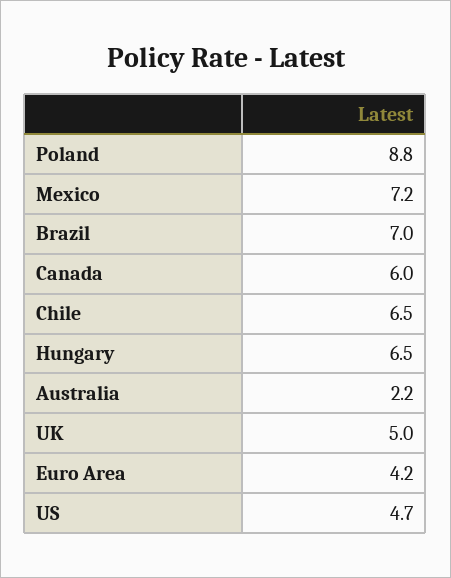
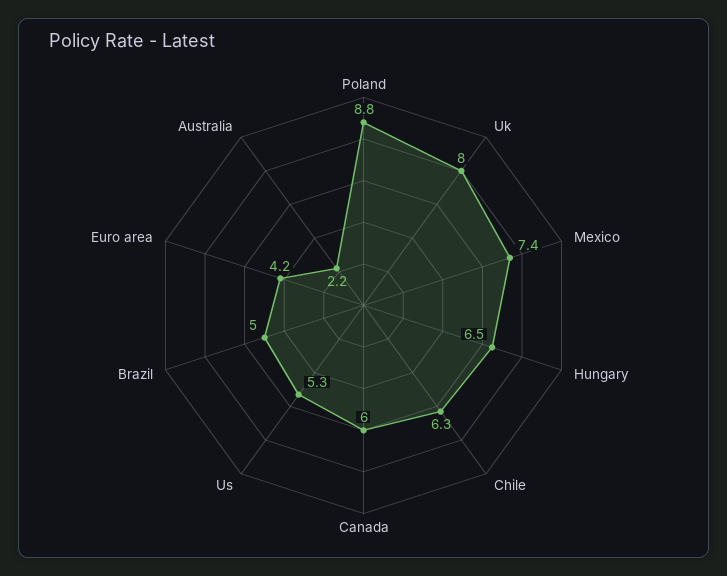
  {
    "Poland": 8.8,
-   "Mexico": 7.2,
+   "Mexico": 7.4,
-   "Brazil": 7,
+   "Brazil": 5,
    "Canada": 6,
-   "Chile": 6.5,
+   "Chile": 6.3,
    "Hungary": 6.5,
    "Australia": 2.2,
-   "UK": 5,
+   "UK": 8,
    "Euro Area": 4.2,
-   "US": 4.7
+   "US": 5.3
  }

